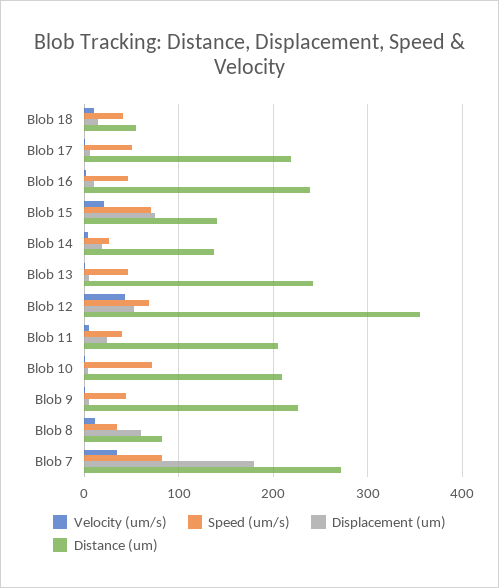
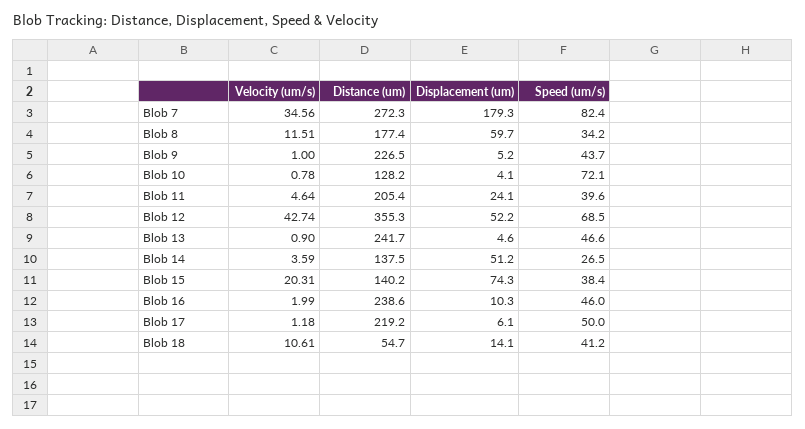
  {
    "Velocity (um/s)": {
      "Blob 18": 10.61,
      "Blob 17": 1.18,
      "Blob 16": 1.99,
      "Blob 15": 20.31,
      "Blob 14": 3.59,
      "Blob 13": 0.9,
      "Blob 12": 42.74,
      "Blob 11": 4.64,
      "Blob 10": 0.78,
      "Blob 9": 1,
      "Blob 8": 11.51,
      "Blob 7": 34.56
    },
    "Speed (um/s)": {
      "Blob 18": 41.2,
      "Blob 17": 50,
      "Blob 16": 46,
-     "Blob 15": 70,
+     "Blob 15": 38.4,
      "Blob 14": 26.5,
      "Blob 13": 46.6,
      "Blob 12": 68.5,
      "Blob 11": 39.6,
      "Blob 10": 72.1,
      "Blob 9": 43.7,
      "Blob 8": 34.2,
      "Blob 7": 82.4
    },
    "Displacement (um)": {
      "Blob 18": 14.1,
      "Blob 17": 6.1,
      "Blob 16": 10.3,
      "Blob 15": 74.3,
-     "Blob 14": 20,
+     "Blob 14": 51.2,
      "Blob 13": 4.6,
      "Blob 12": 52.2,
      "Blob 11": 24.1,
      "Blob 10": 4.1,
      "Blob 9": 5.2,
      "Blob 8": 59.7,
      "Blob 7": 179.3
    },
    "Distance (um)": {
      "Blob 18": 54.7,
      "Blob 17": 219.2,
      "Blob 16": 238.6,
      "Blob 15": 140.2,
      "Blob 14": 137.5,
      "Blob 13": 241.7,
      "Blob 12": 355.3,
      "Blob 11": 205.4,
-     "Blob 10": 210,
+     "Blob 10": 128.2,
      "Blob 9": 226.5,
-     "Blob 8": 80,
+     "Blob 8": 177.4,
      "Blob 7": 272.3
    }
  }

